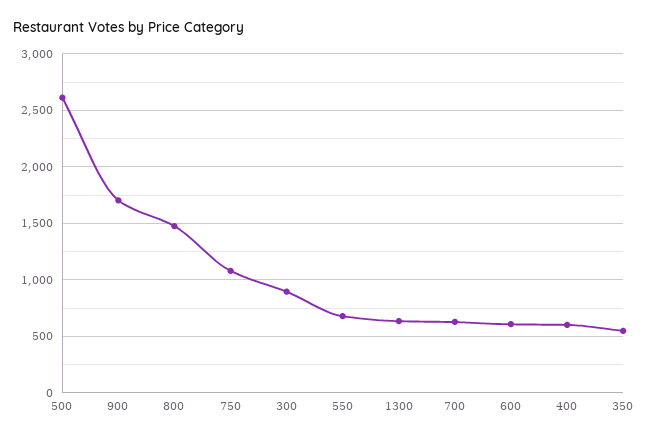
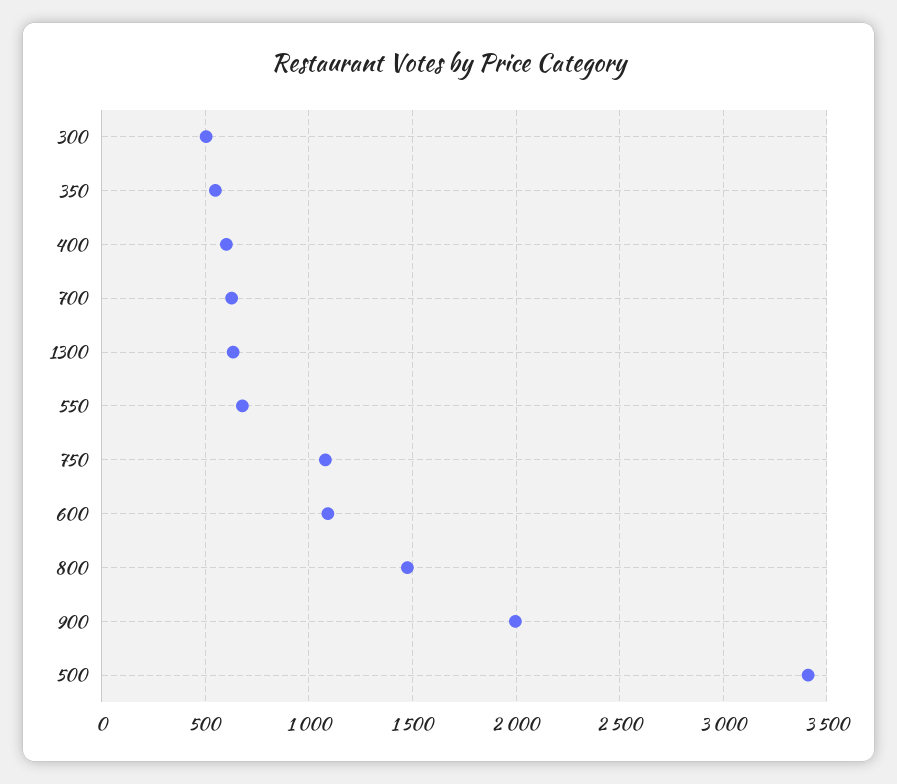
  {
-   "500": 2600,
+   "500": 3400,
-   "900": 1700,
+   "900": 2000,
    "800": 1500,
    "750": 1100,
-   "300": 900,
+   "300": 500,
    "550": 700,
    "1300": 650,
    "700": 650,
-   "600": 600,
+   "600": 1100,
    "400": 600,
    "350": 550
  }

